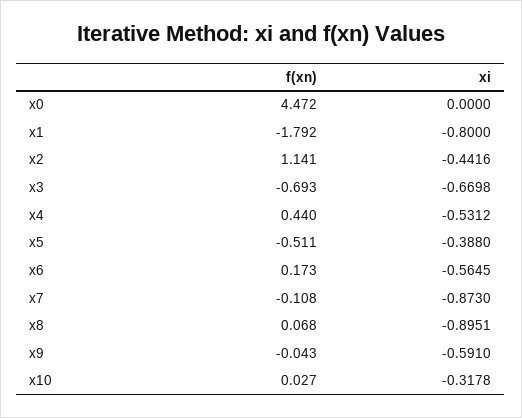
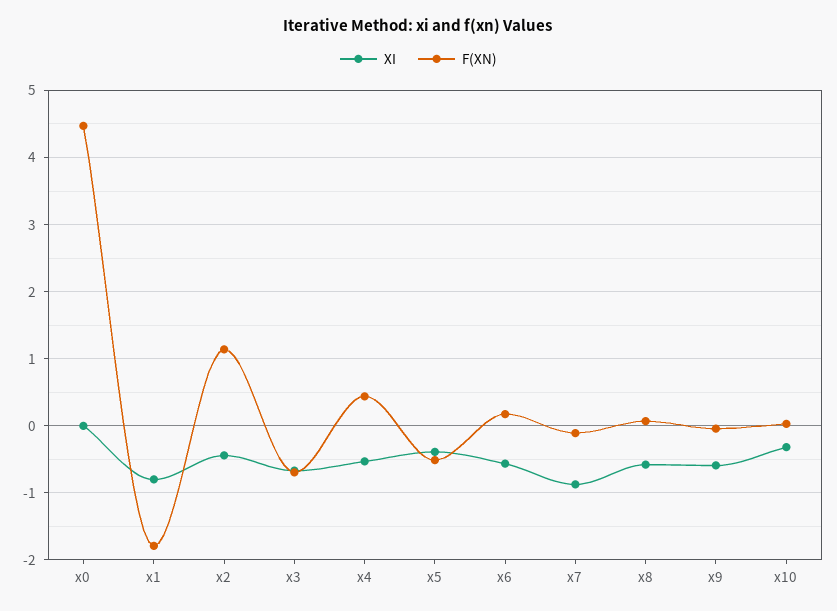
  {
    "f(xn)": {
      "x0": 4.472,
      "x1": -1.792,
      "x2": 1.141,
      "x3": -0.693,
      "x4": 0.44,
      "x5": -0.511,
      "x6": 0.173,
      "x7": -0.108,
      "x8": 0.068,
      "x9": -0.043,
      "x10": 0.027
    },
    "xi": {
      "x0": 0,
      "x1": -0.8,
      "x2": -0.4416,
      "x3": -0.6698,
      "x4": -0.5312,
      "x5": -0.388,
      "x6": -0.5645,
      "x7": -0.873,
-     "x8": -0.8951,
+     "x8": -0.6,
      "x9": -0.591,
      "x10": -0.3178
    }
  }

